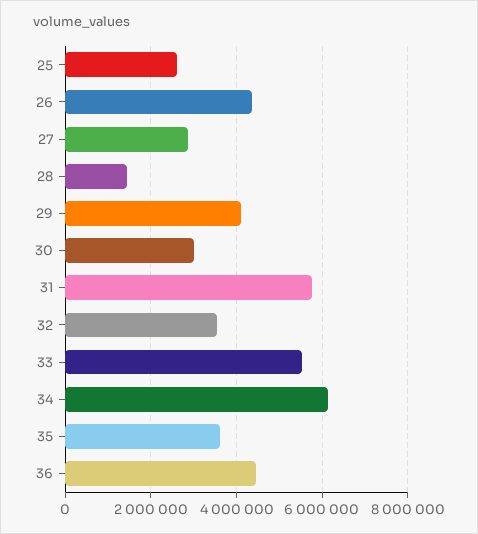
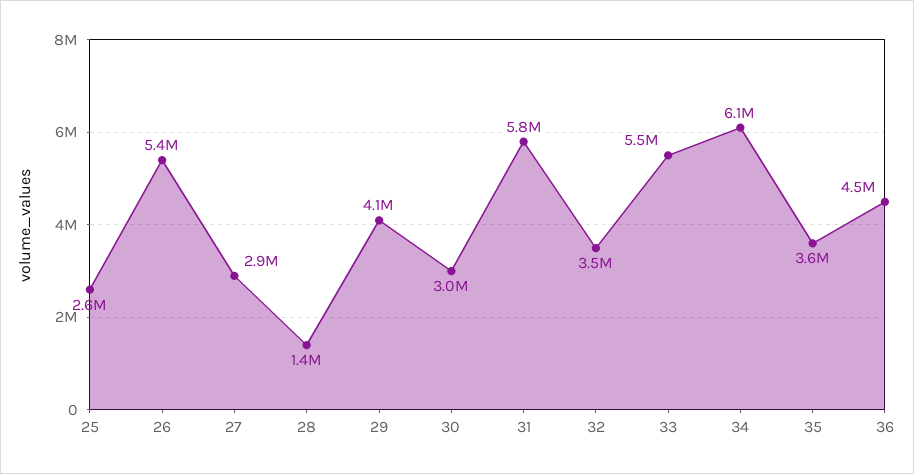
  {
    "25": 2600000,
-   "26": 4400000,
+   "26": 5400000,
    "27": 2900000,
    "28": 1400000,
    "29": 4100000,
    "30": 3000000,
    "31": 5800000,
    "32": 3500000,
    "33": 5500000,
    "34": 6100000,
    "35": 3600000,
    "36": 4500000
  }

